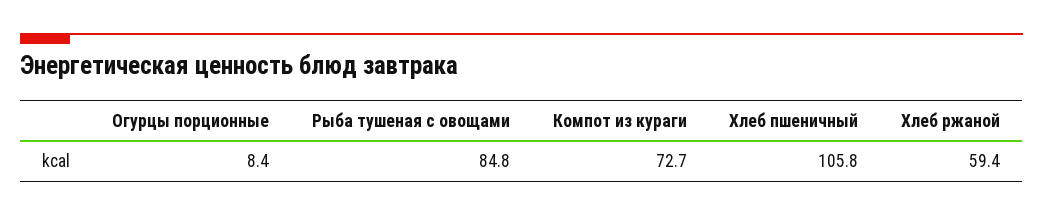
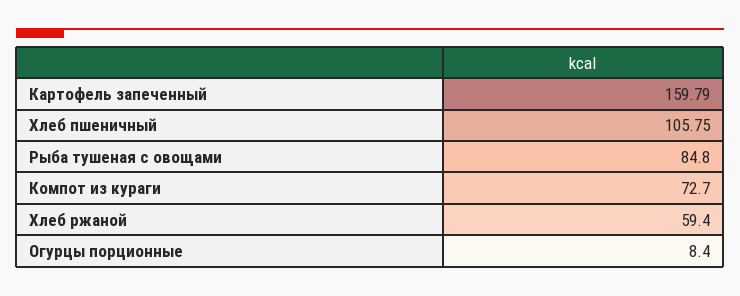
  {
    "Огурцы порционные": 8.4,
    "Рыба тушеная с овощами": 84.8,
    "Компот из кураги": 72.7,
    "Хлеб пшеничный": 105.75,
-   "Хлеб ржаной": 59.4
+   "Хлеб ржаной": 59.4,
+   "Картофель запеченный": 159.79
  }

